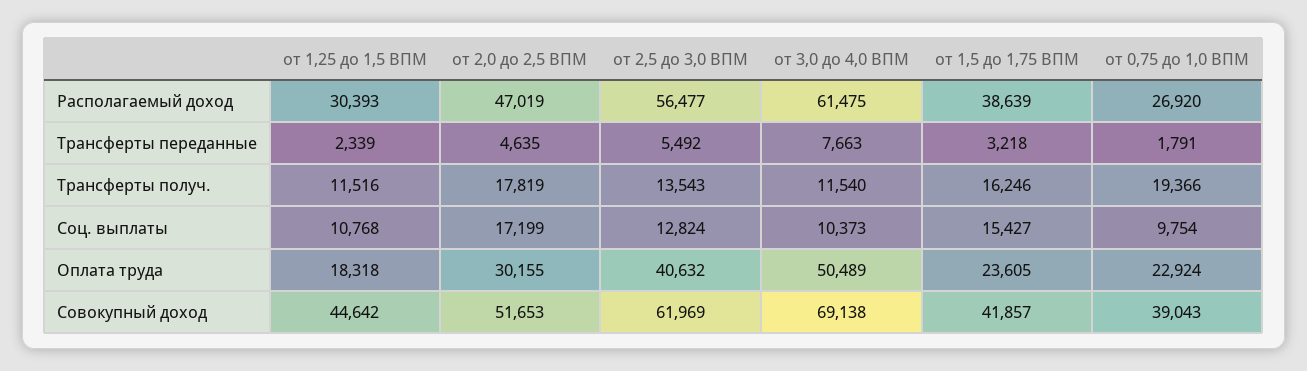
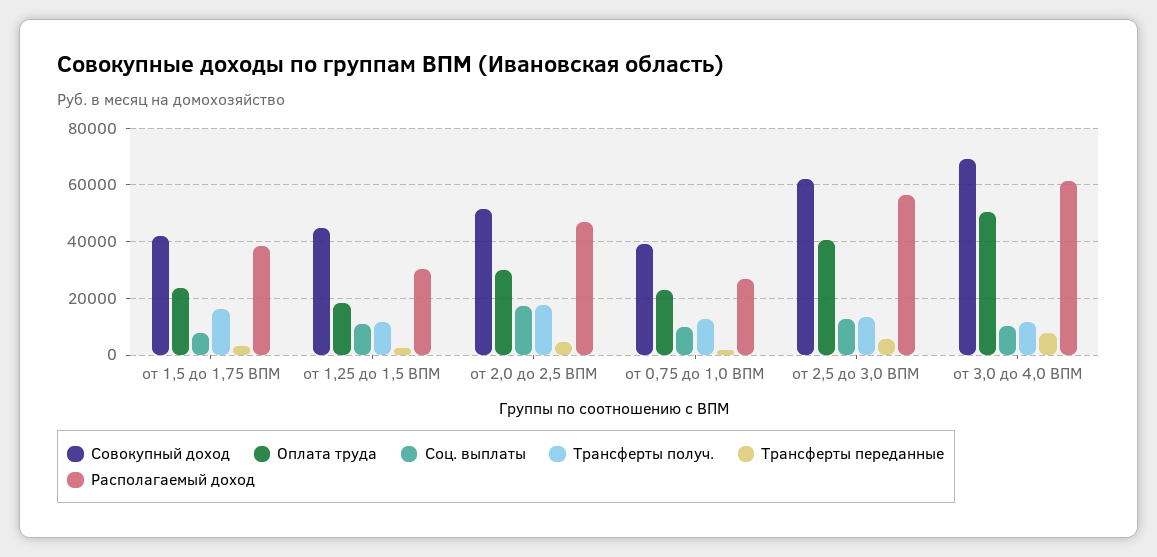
  {
    "Располагаемый доход": {
      "от 1,25 до 1,5 ВПМ": 30393,
      "от 2,0 до 2,5 ВПМ": 47019,
      "от 2,5 до 3,0 ВПМ": 56477,
      "от 3,0 до 4,0 ВПМ": 61475,
      "от 1,5 до 1,75 ВПМ": 38639,
      "от 0,75 до 1,0 ВПМ": 26920
    },
    "Трансферты переданные": {
      "от 1,25 до 1,5 ВПМ": 2339,
      "от 2,0 до 2,5 ВПМ": 4635,
      "от 2,5 до 3,0 ВПМ": 5492,
      "от 3,0 до 4,0 ВПМ": 7663,
      "от 1,5 до 1,75 ВПМ": 3218,
      "от 0,75 до 1,0 ВПМ": 1791
    },
    "Трансферты получ.": {
      "от 1,25 до 1,5 ВПМ": 11516,
      "от 2,0 до 2,5 ВПМ": 17819,
      "от 2,5 до 3,0 ВПМ": 13543,
      "от 3,0 до 4,0 ВПМ": 11540,
      "от 1,5 до 1,75 ВПМ": 16246,
-     "от 0,75 до 1,0 ВПМ": 19366
+     "от 0,75 до 1,0 ВПМ": 12500
    },
    "Соц. выплаты": {
      "от 1,25 до 1,5 ВПМ": 10768,
      "от 2,0 до 2,5 ВПМ": 17199,
      "от 2,5 до 3,0 ВПМ": 12824,
      "от 3,0 до 4,0 ВПМ": 10373,
-     "от 1,5 до 1,75 ВПМ": 15427,
+     "от 1,5 до 1,75 ВПМ": 7500,
      "от 0,75 до 1,0 ВПМ": 9754
    },
    "Оплата труда": {
      "от 1,25 до 1,5 ВПМ": 18318,
      "от 2,0 до 2,5 ВПМ": 30155,
      "от 2,5 до 3,0 ВПМ": 40632,
      "от 3,0 до 4,0 ВПМ": 50489,
      "от 1,5 до 1,75 ВПМ": 23605,
      "от 0,75 до 1,0 ВПМ": 22924
    },
    "Совокупный доход": {
      "от 1,25 до 1,5 ВПМ": 44642,
      "от 2,0 до 2,5 ВПМ": 51653,
      "от 2,5 до 3,0 ВПМ": 61969,
      "от 3,0 до 4,0 ВПМ": 69138,
      "от 1,5 до 1,75 ВПМ": 41857,
      "от 0,75 до 1,0 ВПМ": 39043
    }
  }

